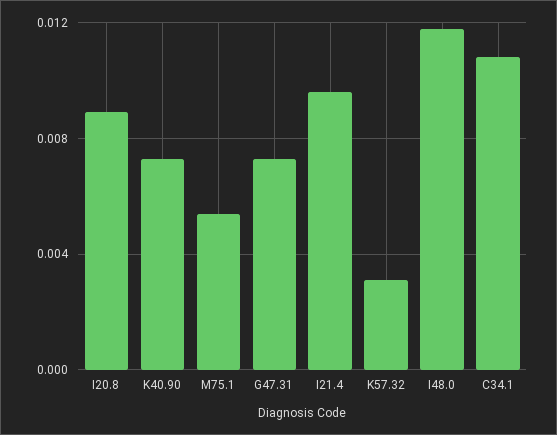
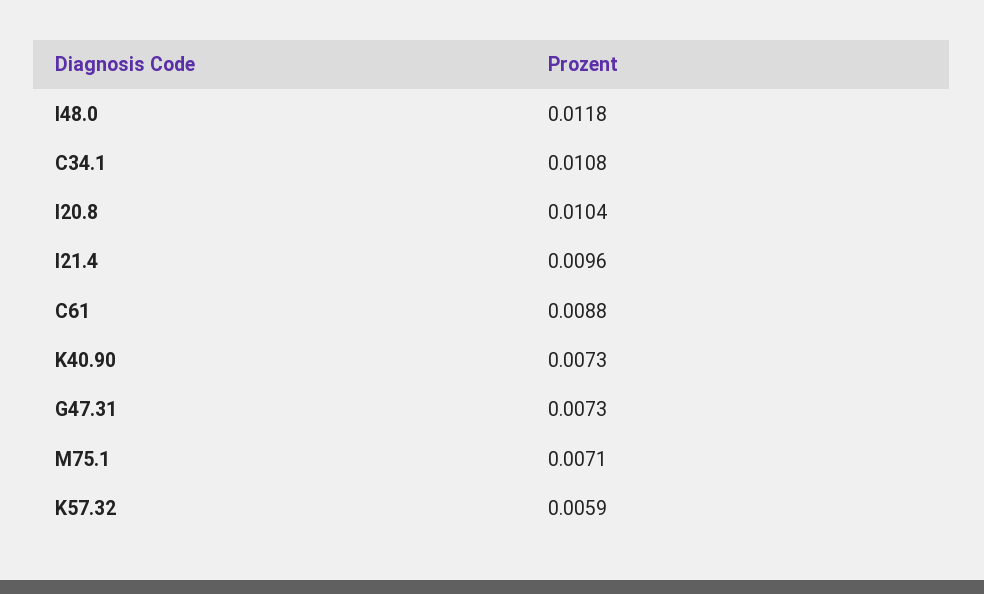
  {
-   "I20.8": 0.009,
+   "I20.8": 0.0104,
    "K40.90": 0.0073,
-   "M75.1": 0.0055,
+   "M75.1": 0.0071,
    "G47.31": 0.0073,
    "I21.4": 0.0096,
-   "K57.32": 0.003,
+   "K57.32": 0.0059,
    "I48.0": 0.0118,
-   "C34.1": 0.0108
+   "C34.1": 0.0108,
+   "C61": 0.0088
  }

